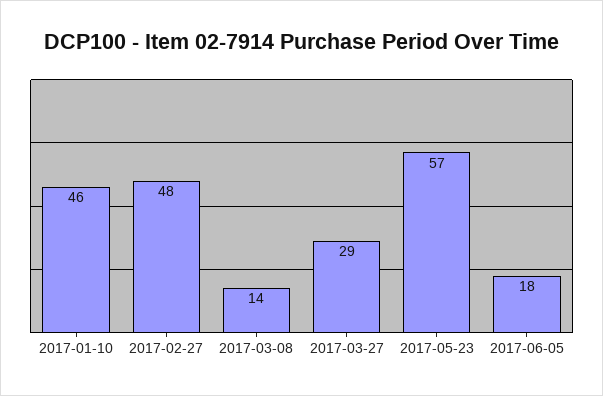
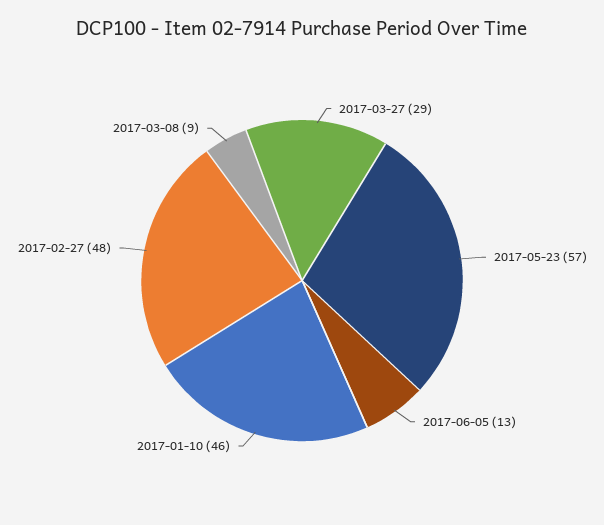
  {
    "2017-01-10": 46,
    "2017-02-27": 48,
-   "2017-03-08": 14,
+   "2017-03-08": 9,
    "2017-03-27": 29,
    "2017-05-23": 57,
-   "2017-06-05": 18
+   "2017-06-05": 13
  }

